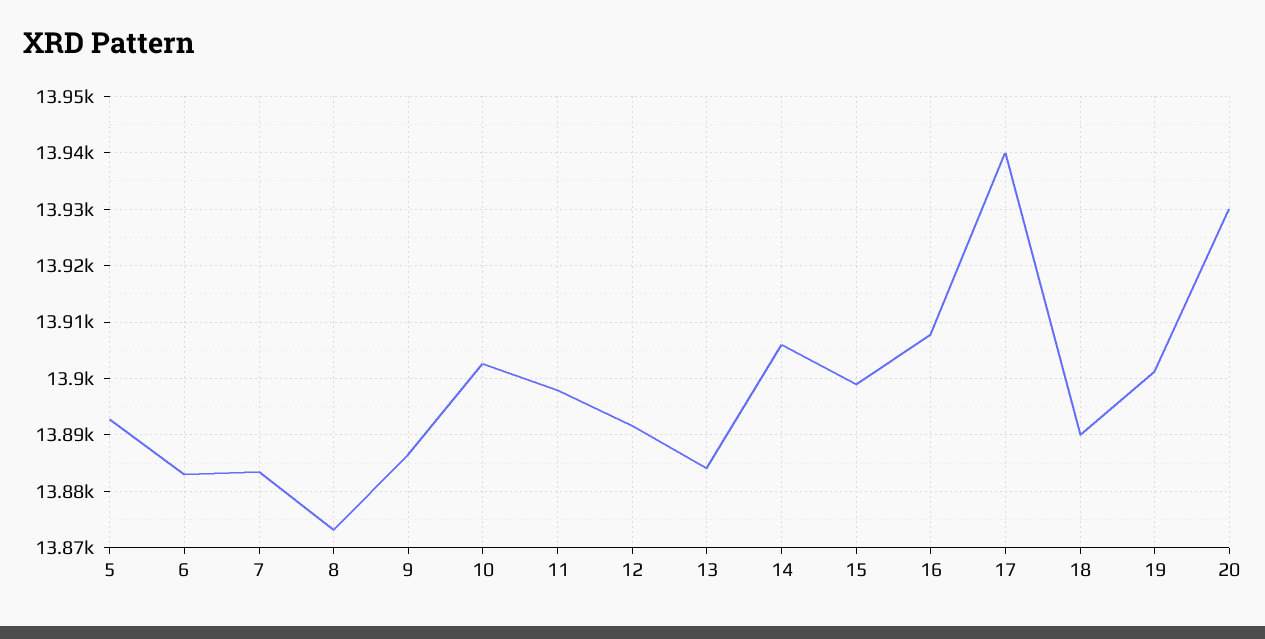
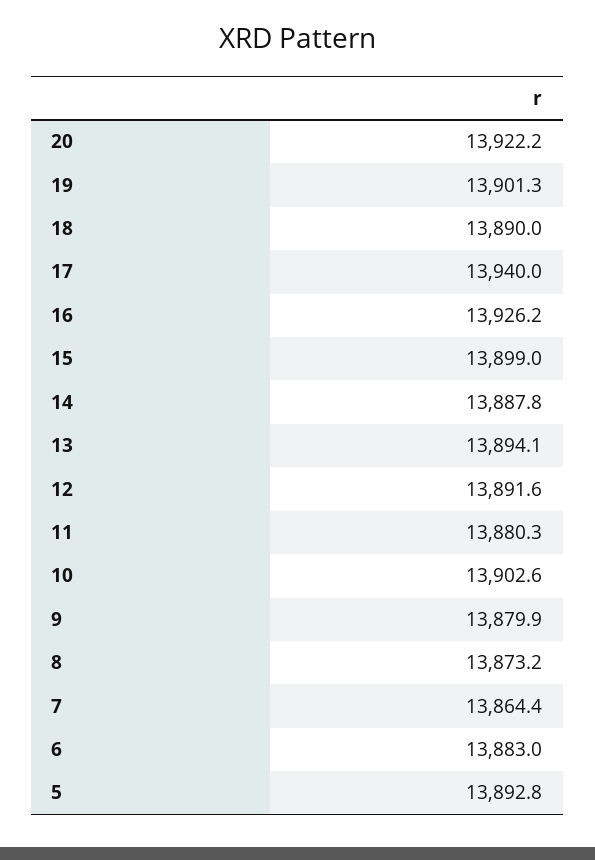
  {
    "5": 13892.8,
    "6": 13883,
-   "7": 13884,
+   "7": 13864.4,
    "8": 13873.2,
-   "9": 13886,
+   "9": 13879.9,
    "10": 13902.6,
-   "11": 13898,
+   "11": 13880.3,
    "12": 13891.6,
-   "13": 13884,
+   "13": 13894.1,
-   "14": 13906,
+   "14": 13887.8,
    "15": 13899,
-   "16": 13908,
+   "16": 13926.2,
    "17": 13940,
    "18": 13890,
    "19": 13901.3,
-   "20": 13930
+   "20": 13922.2
  }

